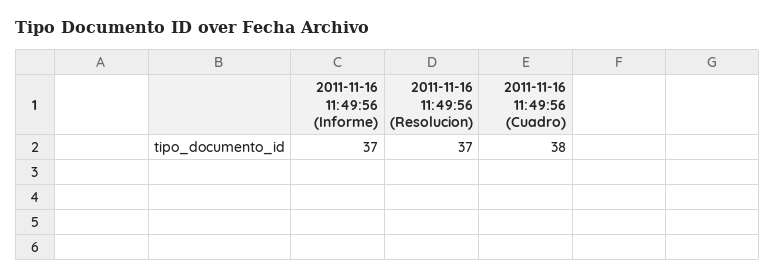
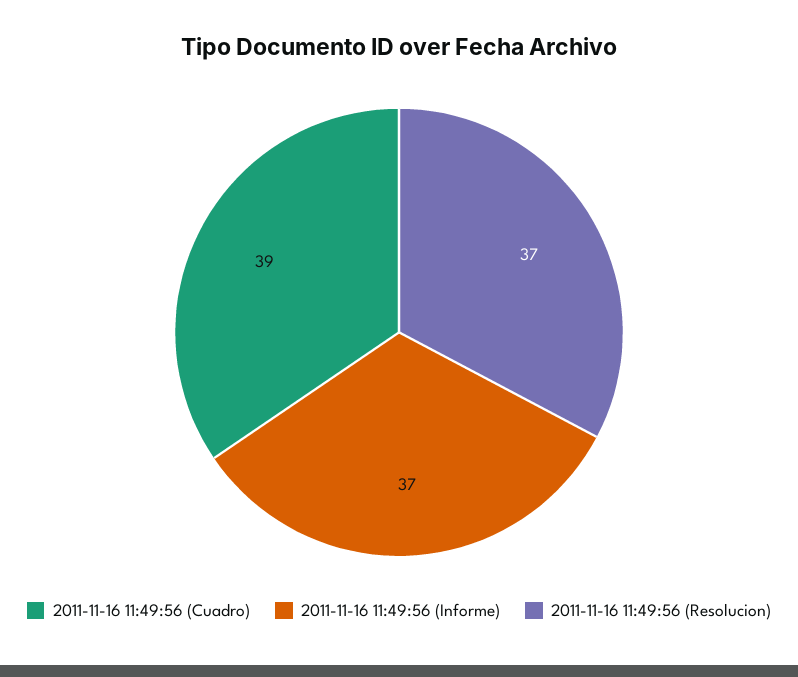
  {
    "2011-11-16 11:49:56 (Informe)": 37,
    "2011-11-16 11:49:56 (Resolucion)": 37,
-   "2011-11-16 11:49:56 (Cuadro)": 38
+   "2011-11-16 11:49:56 (Cuadro)": 39
  }

